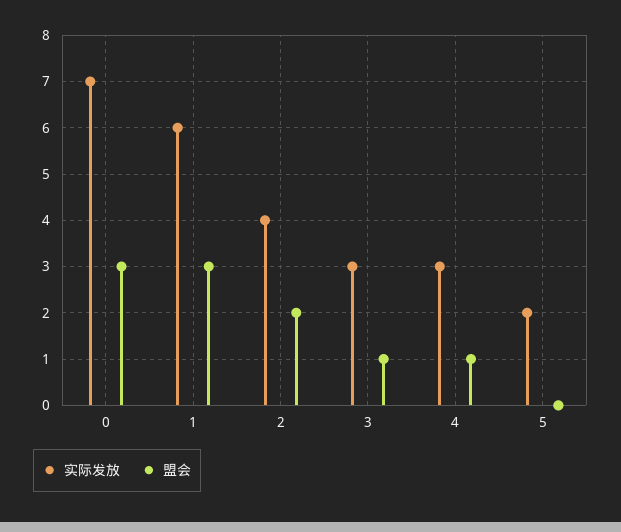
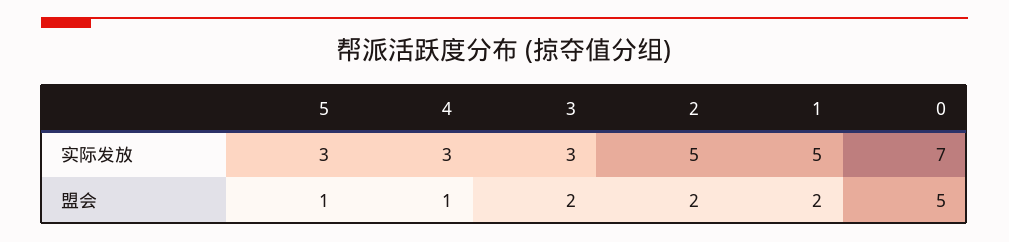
  {
    "实际发放": {
      "0": 7,
-     "1": 6,
+     "1": 5,
-     "2": 4,
+     "2": 5,
      "3": 3,
      "4": 3,
-     "5": 2
+     "5": 3
    },
    "盟会": {
-     "0": 3,
+     "0": 5,
-     "1": 3,
+     "1": 2,
      "2": 2,
-     "3": 1,
+     "3": 2,
      "4": 1,
-     "5": 0
+     "5": 1
    }
  }

